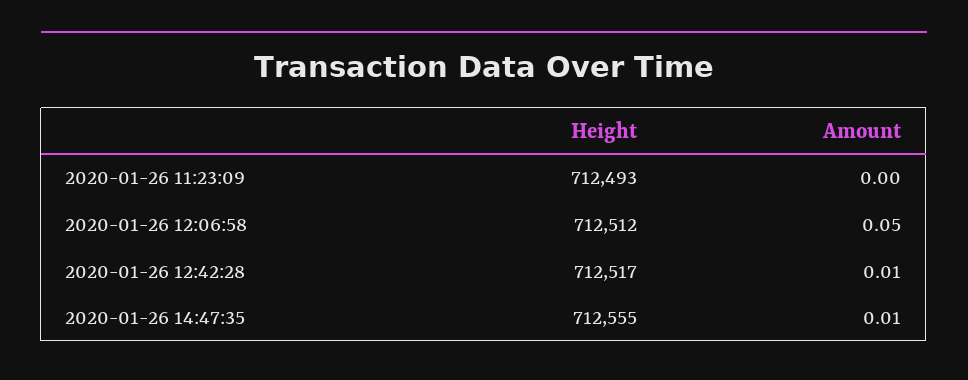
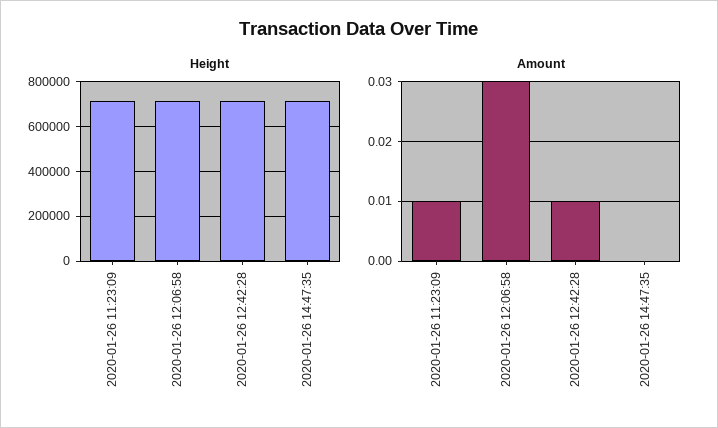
  {
    "Height": {
      "2020-01-26 11:23:09": 712493,
      "2020-01-26 12:06:58": 712512,
      "2020-01-26 12:42:28": 712517,
      "2020-01-26 14:47:35": 712555
    },
    "Amount": {
-     "2020-01-26 11:23:09": 0,
+     "2020-01-26 11:23:09": 0.01,
-     "2020-01-26 12:06:58": 0.05,
+     "2020-01-26 12:06:58": 0.03,
      "2020-01-26 12:42:28": 0.01,
-     "2020-01-26 14:47:35": 0.01
+     "2020-01-26 14:47:35": 0
    }
  }

